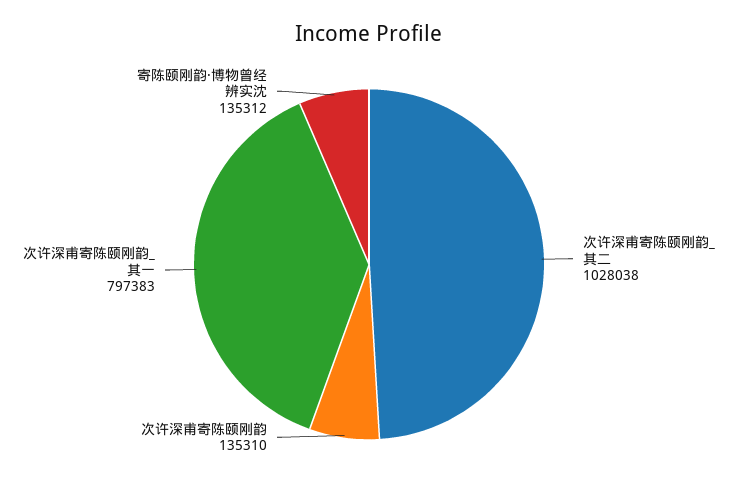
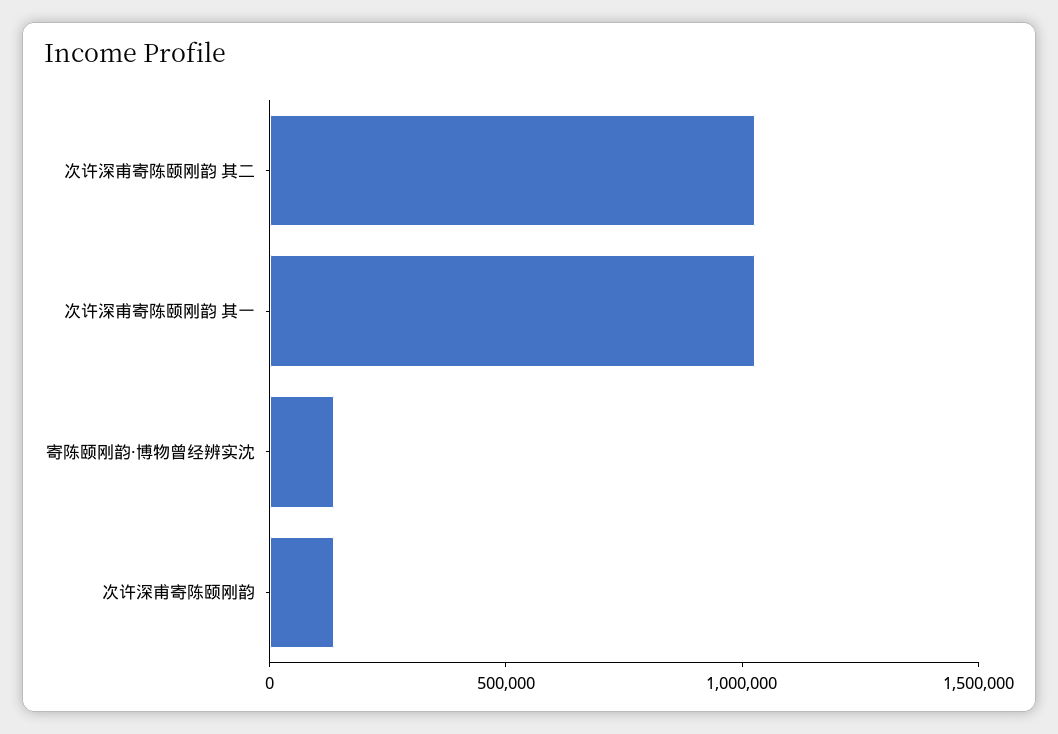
  {
    "次许深甫寄陈颐刚韵_其二": 1028038,
    "次许深甫寄陈颐刚韵": 135310,
-   "次许深甫寄陈颐刚韵_其一": 797383,
+   "次许深甫寄陈颐刚韵_其一": 1000000,
    "寄陈颐刚韵·博物曾经辨实沈": 135312
  }

